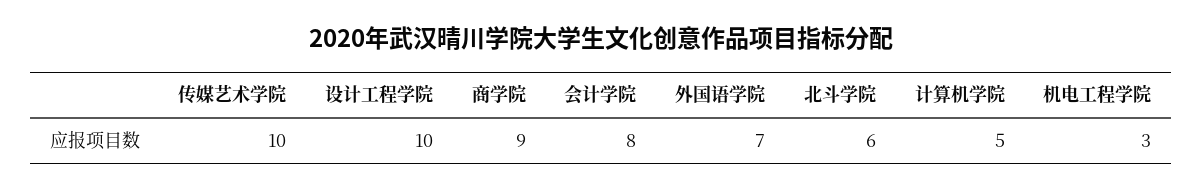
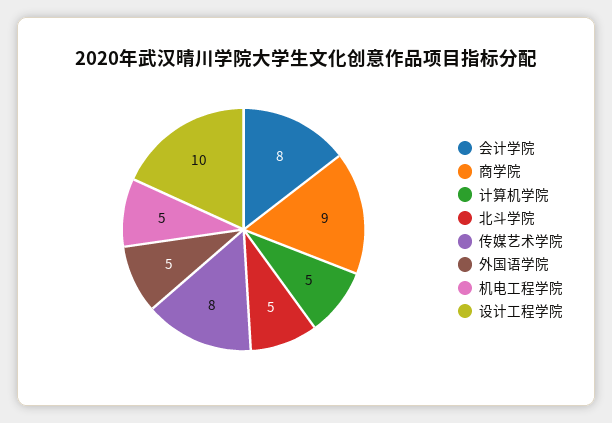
  {
-   "传媒艺术学院": 10,
+   "传媒艺术学院": 8,
    "设计工程学院": 10,
    "商学院": 9,
    "会计学院": 8,
-   "外国语学院": 7,
+   "外国语学院": 5,
-   "北斗学院": 6,
+   "北斗学院": 5,
    "计算机学院": 5,
-   "机电工程学院": 3
+   "机电工程学院": 5
  }

